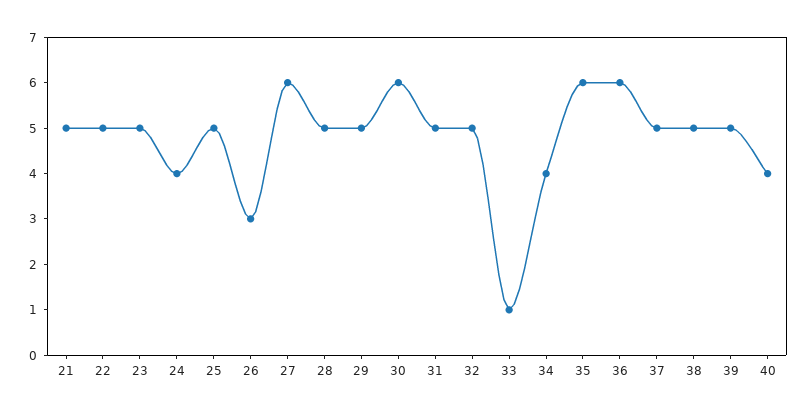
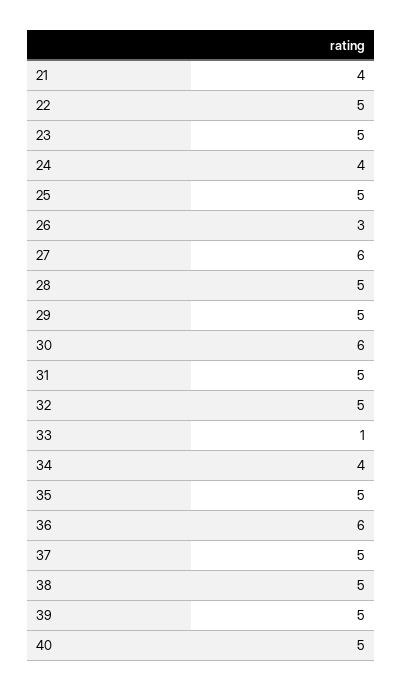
  {
-   "21": 5,
+   "21": 4,
    "22": 5,
    "23": 5,
    "24": 4,
    "25": 5,
    "26": 3,
    "27": 6,
    "28": 5,
    "29": 5,
    "30": 6,
    "31": 5,
    "32": 5,
    "33": 1,
    "34": 4,
-   "35": 6,
+   "35": 5,
    "36": 6,
    "37": 5,
    "38": 5,
    "39": 5,
-   "40": 4
+   "40": 5
  }

